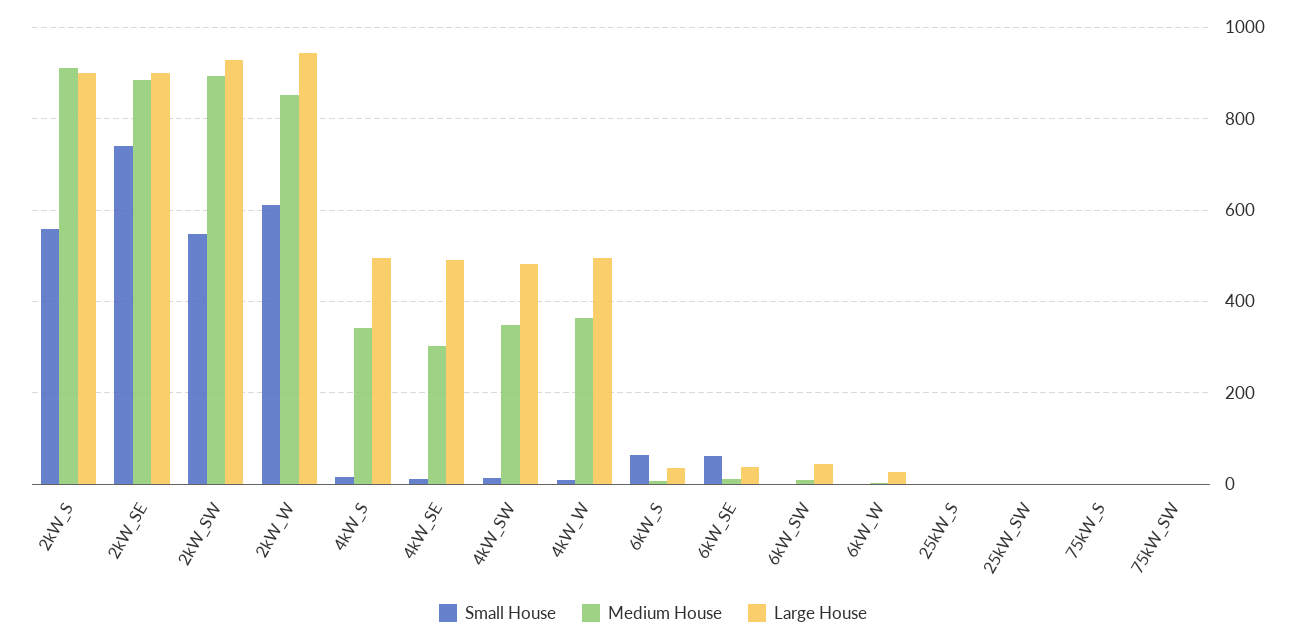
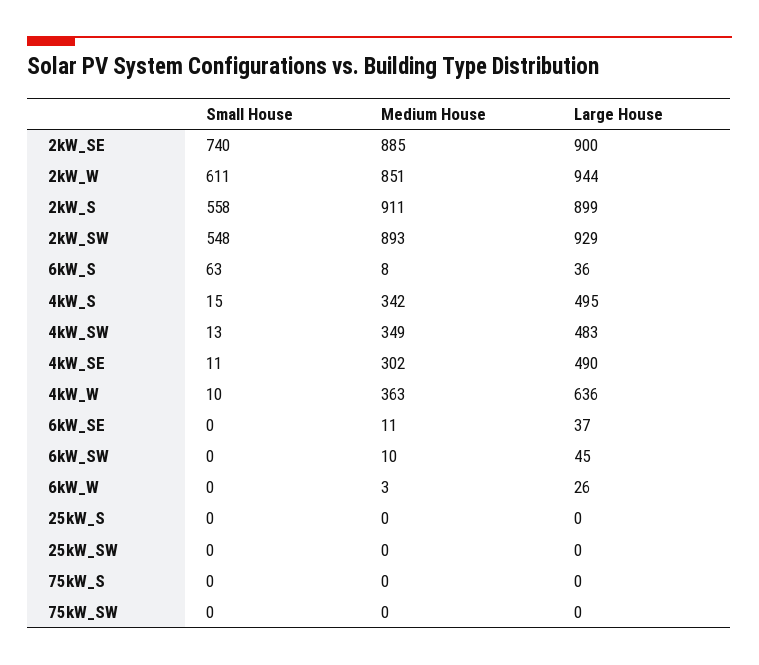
  {
    "Small House": {
      "2kW_S": 558,
      "2kW_SE": 740,
      "2kW_SW": 548,
      "2kW_W": 611,
      "4kW_S": 15,
      "4kW_SE": 11,
      "4kW_SW": 13,
      "4kW_W": 10,
      "6kW_S": 63,
-     "6kW_SE": 60,
+     "6kW_SE": 0,
      "6kW_SW": 0,
      "6kW_W": 0,
      "25kW_S": 0,
      "25kW_SW": 0,
      "75kW_S": 0,
      "75kW_SW": 0
    },
    "Medium House": {
      "2kW_S": 911,
      "2kW_SE": 885,
      "2kW_SW": 893,
      "2kW_W": 851,
      "4kW_S": 342,
      "4kW_SE": 302,
      "4kW_SW": 349,
      "4kW_W": 363,
      "6kW_S": 8,
      "6kW_SE": 11,
      "6kW_SW": 10,
      "6kW_W": 3,
      "25kW_S": 0,
      "25kW_SW": 0,
      "75kW_S": 0,
      "75kW_SW": 0
    },
    "Large House": {
      "2kW_S": 899,
      "2kW_SE": 900,
      "2kW_SW": 929,
      "2kW_W": 944,
      "4kW_S": 495,
      "4kW_SE": 490,
      "4kW_SW": 483,
-     "4kW_W": 500,
+     "4kW_W": 636,
      "6kW_S": 36,
      "6kW_SE": 37,
      "6kW_SW": 45,
      "6kW_W": 26,
      "25kW_S": 0,
      "25kW_SW": 0,
      "75kW_S": 0,
      "75kW_SW": 0
    }
  }

